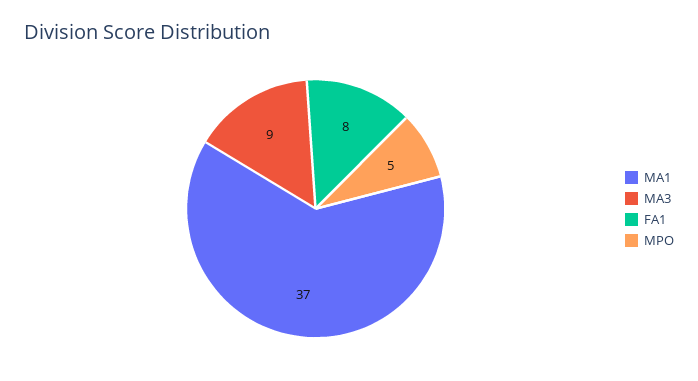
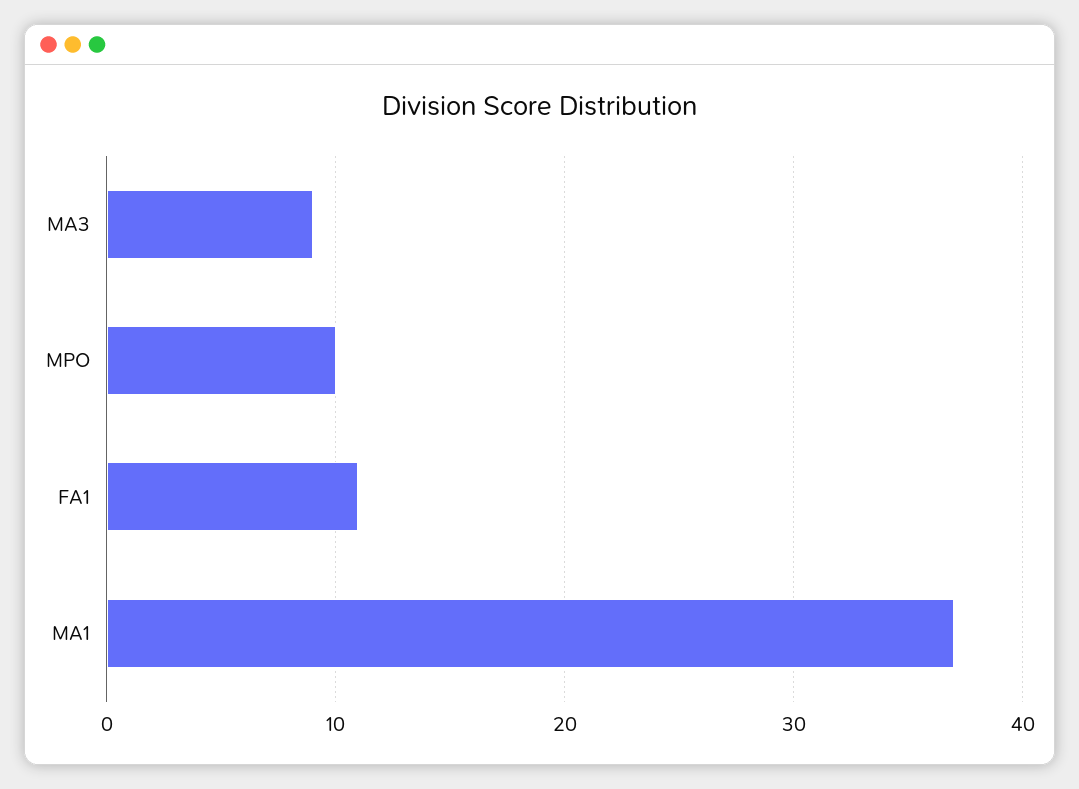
  {
    "MA1": 37,
    "MA3": 9,
-   "FA1": 8,
+   "FA1": 11,
-   "MPO": 5
+   "MPO": 10
  }

